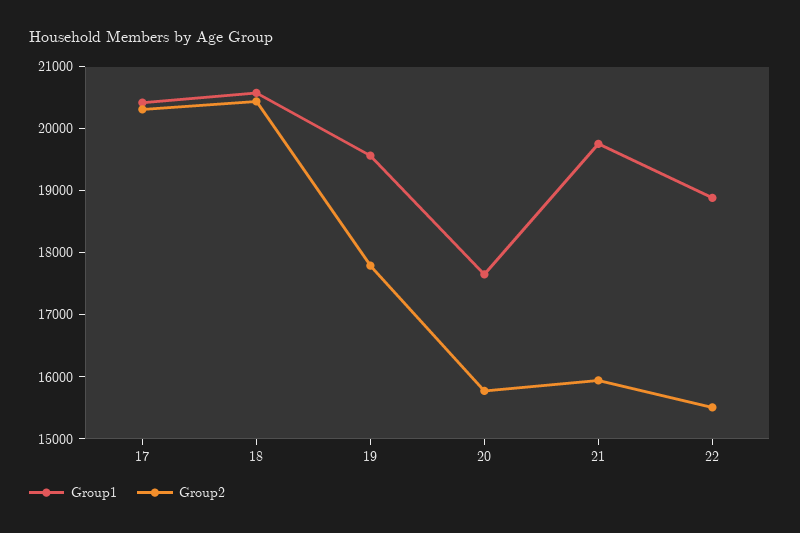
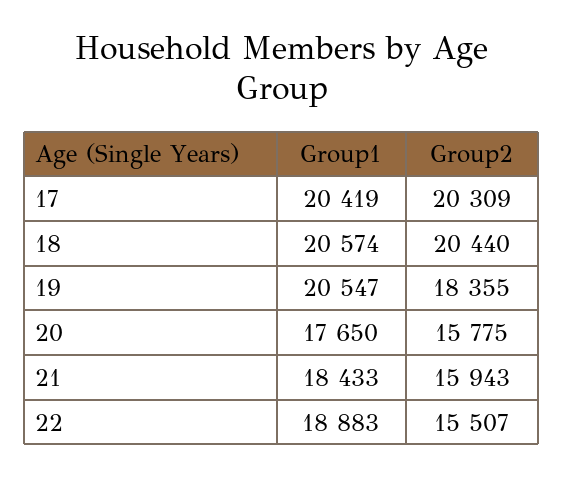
  {
    "Group1": {
      "17": 20419,
      "18": 20574,
-     "19": 19600,
+     "19": 20547,
      "20": 17650,
-     "21": 19800,
+     "21": 18433,
      "22": 18883
    },
    "Group2": {
      "17": 20309,
      "18": 20440,
-     "19": 17800,
+     "19": 18355,
      "20": 15775,
      "21": 15943,
      "22": 15507
    }
  }

